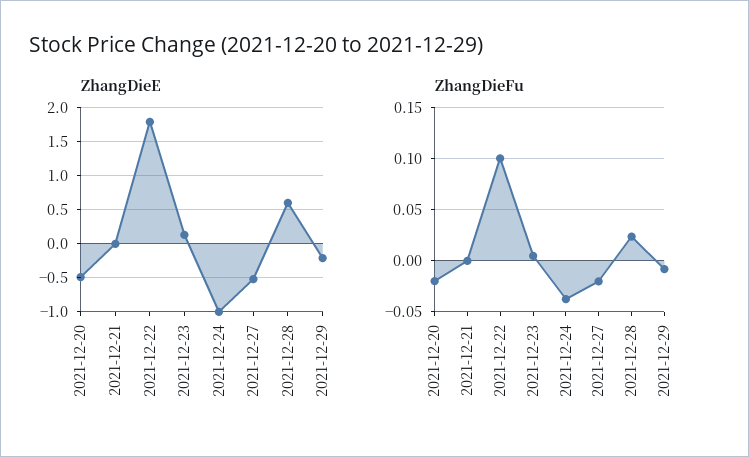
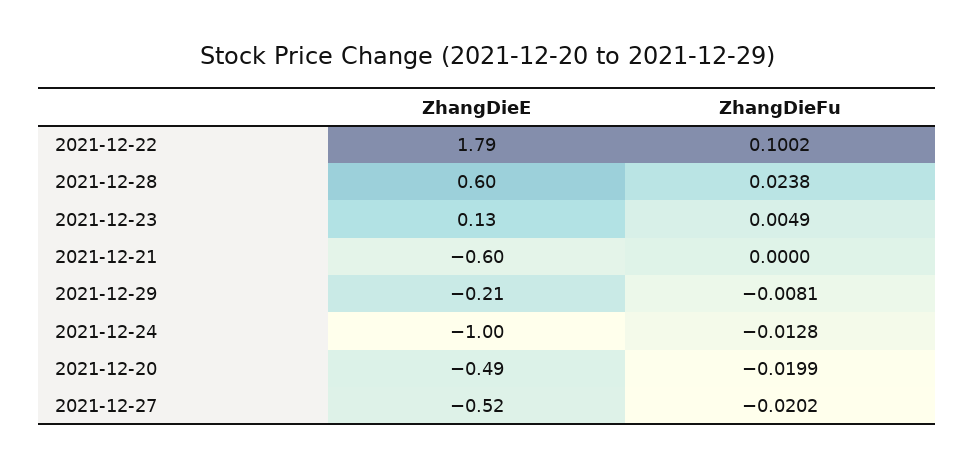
  {
    "ZhangDieE": {
      "2021-12-20": -0.49,
-     "2021-12-21": 0,
+     "2021-12-21": -0.6,
      "2021-12-22": 1.79,
      "2021-12-23": 0.13,
      "2021-12-24": -1,
      "2021-12-27": -0.52,
      "2021-12-28": 0.6,
      "2021-12-29": -0.21
    },
    "ZhangDieFu": {
      "2021-12-20": -0.0199,
      "2021-12-21": 0,
      "2021-12-22": 0.1002,
      "2021-12-23": 0.0049,
-     "2021-12-24": -0.04,
+     "2021-12-24": -0.0128,
      "2021-12-27": -0.0202,
      "2021-12-28": 0.0238,
      "2021-12-29": -0.0081
    }
  }

